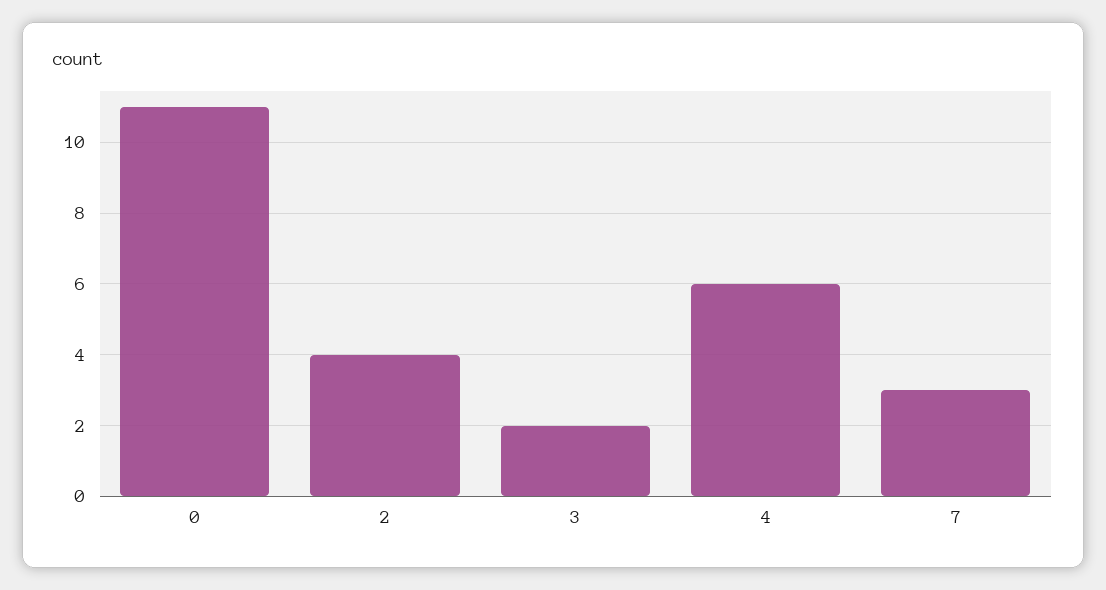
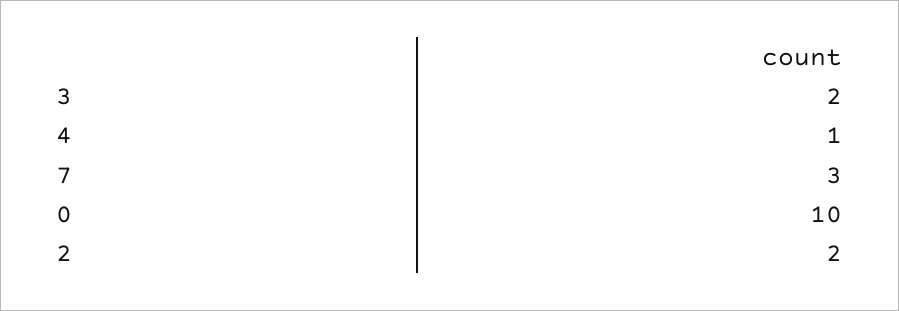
  {
-   "0": 11,
+   "0": 10,
-   "2": 4,
+   "2": 2,
    "3": 2,
-   "4": 6,
+   "4": 1,
    "7": 3
  }

